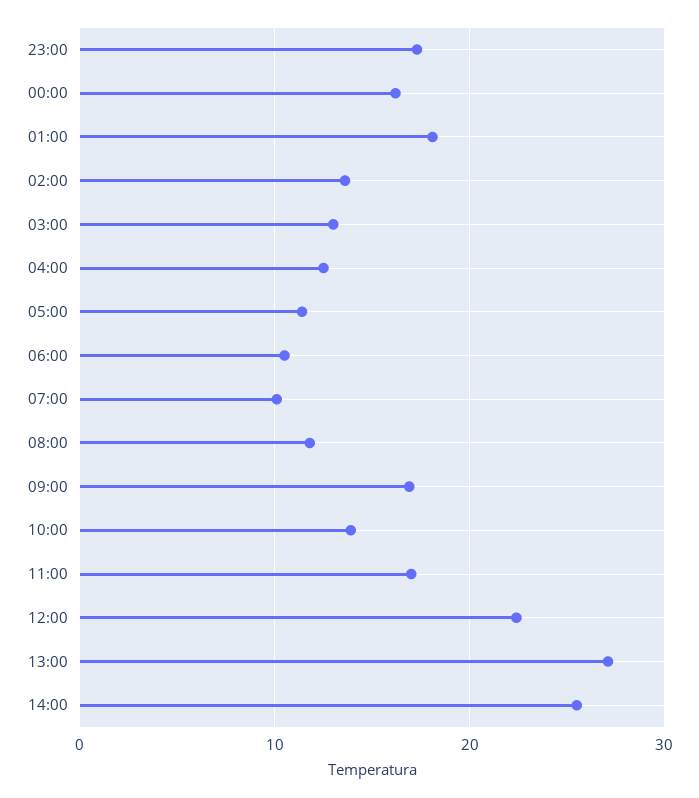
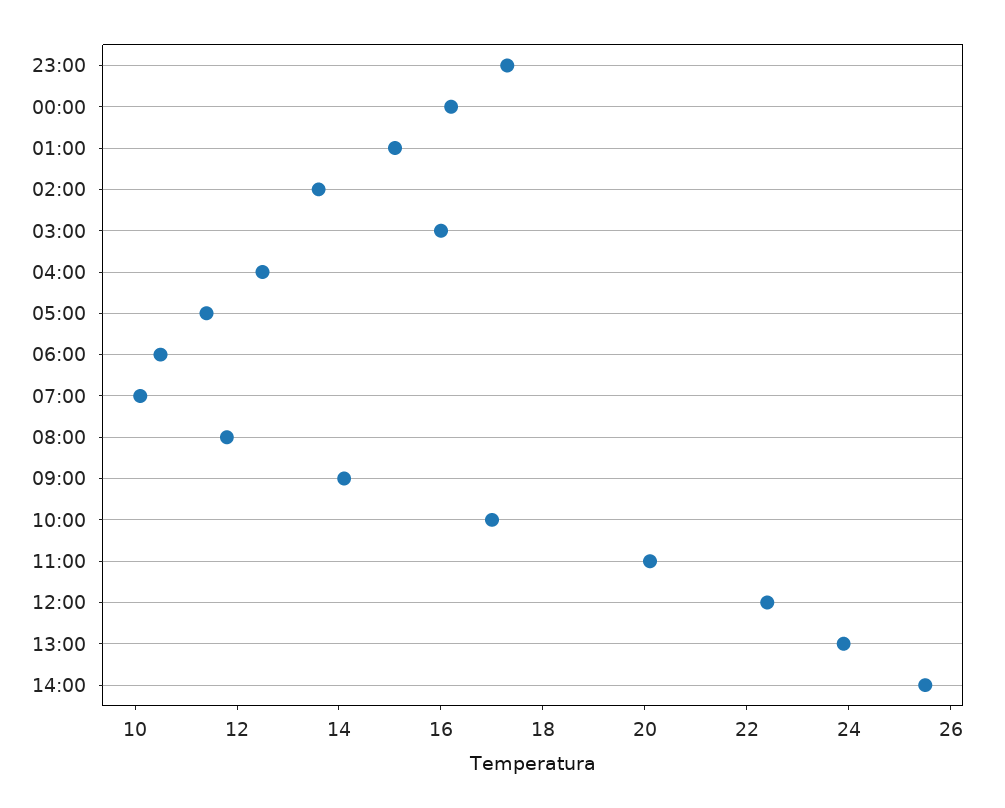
  {
    "23:00": 17.5,
    "00:00": 16,
-   "01:00": 18,
+   "01:00": 15,
    "02:00": 13.5,
-   "03:00": 13,
+   "03:00": 16,
    "04:00": 12.5,
    "05:00": 11.5,
    "06:00": 10.5,
    "07:00": 10,
    "08:00": 12,
-   "09:00": 17,
+   "09:00": 14,
-   "10:00": 14,
+   "10:00": 17,
-   "11:00": 17,
+   "11:00": 20,
    "12:00": 22.5,
-   "13:00": 27,
+   "13:00": 24,
    "14:00": 25.5
  }

